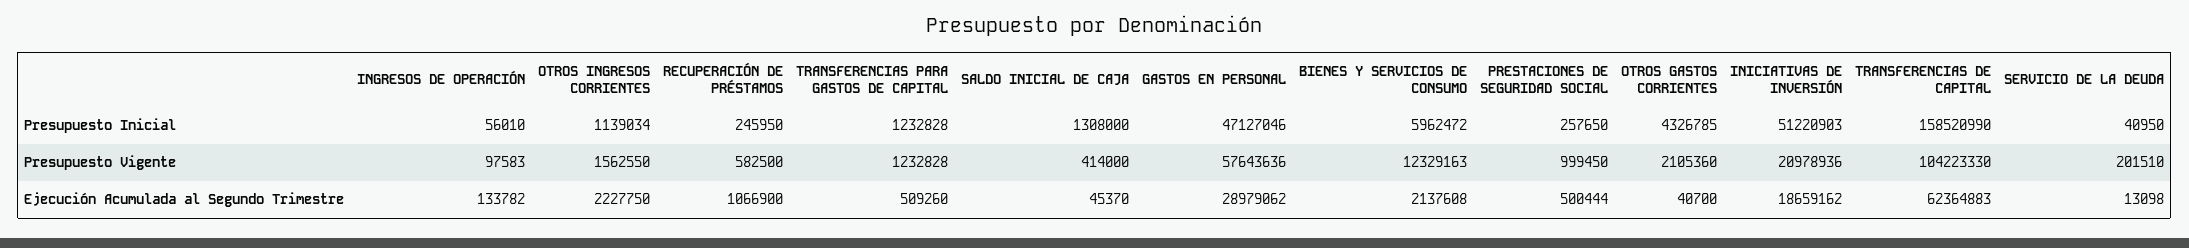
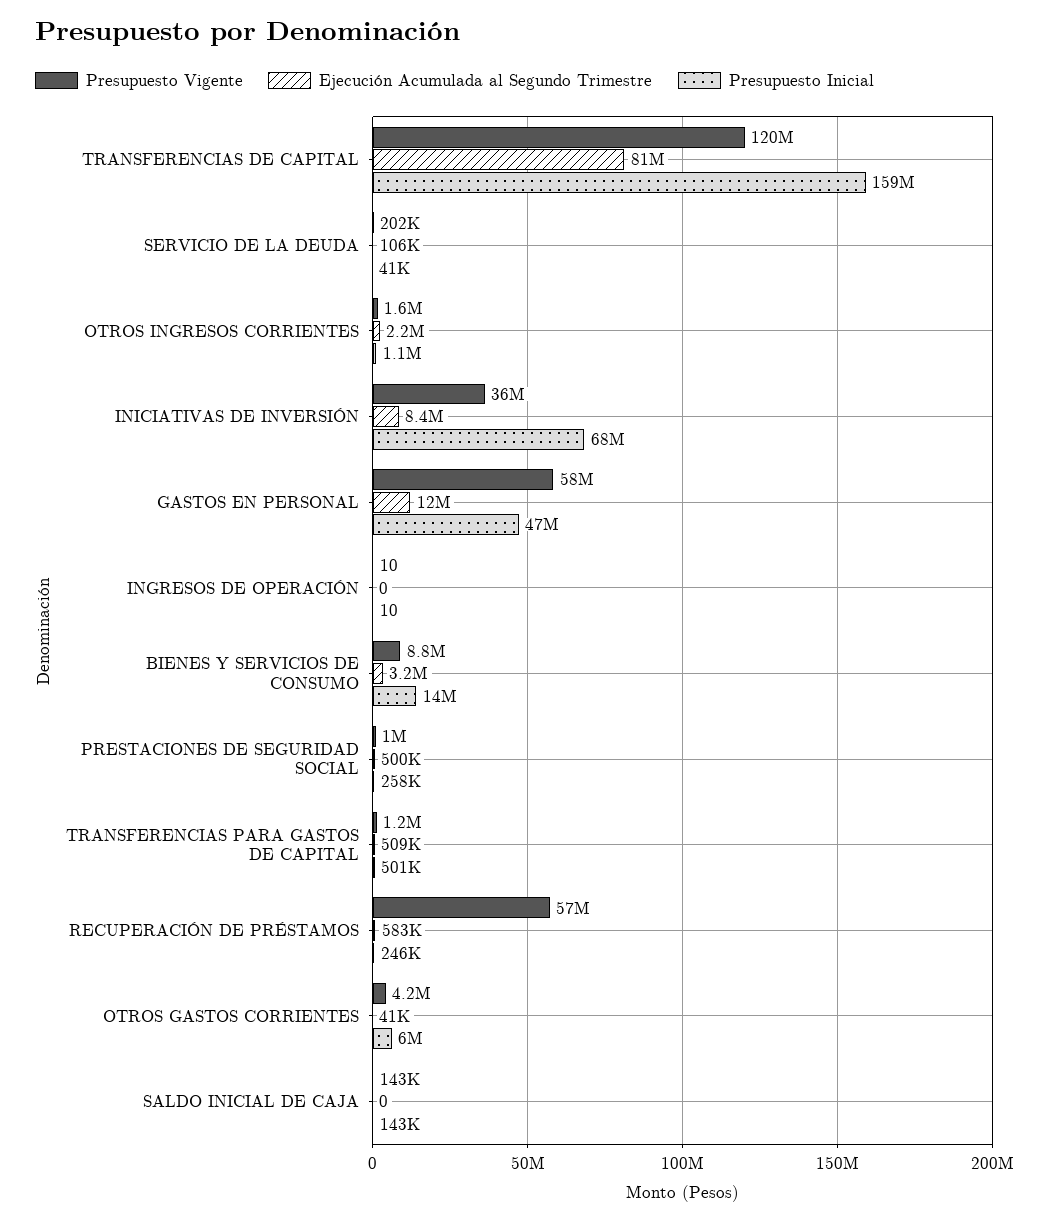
  {
    "Presupuesto Inicial": {
-     "INGRESOS DE OPERACIÓN": 56010,
+     "INGRESOS DE OPERACIÓN": 10,
      "OTROS INGRESOS CORRIENTES": 1139034,
      "RECUPERACIÓN DE PRÉSTAMOS": 245950,
-     "TRANSFERENCIAS PARA GASTOS DE CAPITAL": 1232828,
+     "TRANSFERENCIAS PARA GASTOS DE CAPITAL": 501000,
-     "SALDO INICIAL DE CAJA": 1308000,
+     "SALDO INICIAL DE CAJA": 143000,
      "GASTOS EN PERSONAL": 47127046,
-     "BIENES Y SERVICIOS DE CONSUMO": 5962472,
+     "BIENES Y SERVICIOS DE CONSUMO": 14000000,
      "PRESTACIONES DE SEGURIDAD SOCIAL": 257650,
-     "OTROS GASTOS CORRIENTES": 4326785,
+     "OTROS GASTOS CORRIENTES": 6000000,
-     "INICIATIVAS DE INVERSIÓN": 51220903,
+     "INICIATIVAS DE INVERSIÓN": 68000000,
      "TRANSFERENCIAS DE CAPITAL": 158520990,
      "SERVICIO DE LA DEUDA": 40950
    },
    "Presupuesto Vigente": {
-     "INGRESOS DE OPERACIÓN": 97583,
+     "INGRESOS DE OPERACIÓN": 10,
      "OTROS INGRESOS CORRIENTES": 1562550,
-     "RECUPERACIÓN DE PRÉSTAMOS": 582500,
+     "RECUPERACIÓN DE PRÉSTAMOS": 57000000,
      "TRANSFERENCIAS PARA GASTOS DE CAPITAL": 1232828,
-     "SALDO INICIAL DE CAJA": 414000,
+     "SALDO INICIAL DE CAJA": 143000,
      "GASTOS EN PERSONAL": 57643636,
-     "BIENES Y SERVICIOS DE CONSUMO": 12329163,
+     "BIENES Y SERVICIOS DE CONSUMO": 8800000,
      "PRESTACIONES DE SEGURIDAD SOCIAL": 999450,
-     "OTROS GASTOS CORRIENTES": 2105360,
+     "OTROS GASTOS CORRIENTES": 4200000,
-     "INICIATIVAS DE INVERSIÓN": 20978936,
+     "INICIATIVAS DE INVERSIÓN": 36000000,
-     "TRANSFERENCIAS DE CAPITAL": 104223330,
+     "TRANSFERENCIAS DE CAPITAL": 120000000,
      "SERVICIO DE LA DEUDA": 201510
    },
    "Ejecución Acumulada al Segundo Trimestre": {
-     "INGRESOS DE OPERACIÓN": 133782,
+     "INGRESOS DE OPERACIÓN": 0,
      "OTROS INGRESOS CORRIENTES": 2227750,
-     "RECUPERACIÓN DE PRÉSTAMOS": 1066900,
+     "RECUPERACIÓN DE PRÉSTAMOS": 583000,
      "TRANSFERENCIAS PARA GASTOS DE CAPITAL": 509260,
-     "SALDO INICIAL DE CAJA": 45370,
+     "SALDO INICIAL DE CAJA": 0,
-     "GASTOS EN PERSONAL": 28979062,
+     "GASTOS EN PERSONAL": 12000000,
-     "BIENES Y SERVICIOS DE CONSUMO": 2137608,
+     "BIENES Y SERVICIOS DE CONSUMO": 3200000,
      "PRESTACIONES DE SEGURIDAD SOCIAL": 500444,
      "OTROS GASTOS CORRIENTES": 40700,
-     "INICIATIVAS DE INVERSIÓN": 18659162,
+     "INICIATIVAS DE INVERSIÓN": 8400000,
-     "TRANSFERENCIAS DE CAPITAL": 62364883,
+     "TRANSFERENCIAS DE CAPITAL": 81000000,
-     "SERVICIO DE LA DEUDA": 13098
+     "SERVICIO DE LA DEUDA": 106000
    }
  }

